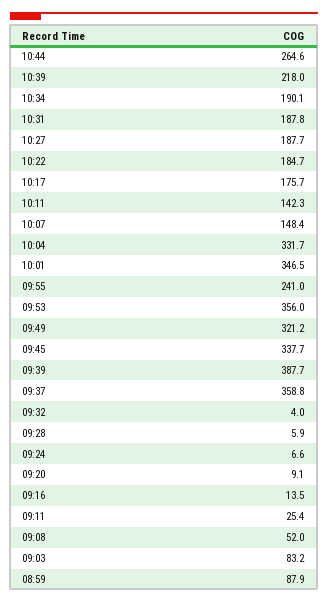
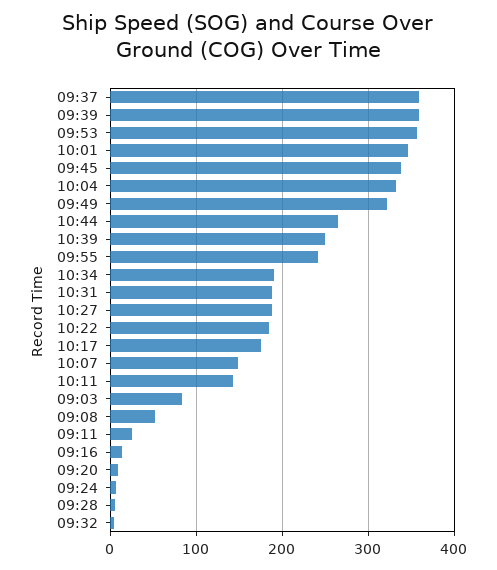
  {
    "10:44": 264.6,
-   "10:39": 218,
+   "10:39": 250,
    "10:34": 190.1,
    "10:31": 187.8,
    "10:27": 187.7,
    "10:22": 184.7,
    "10:17": 175.7,
    "10:11": 142.3,
    "10:07": 148.4,
    "10:04": 331.7,
    "10:01": 346.5,
    "09:55": 241,
    "09:53": 356,
    "09:49": 321.2,
    "09:45": 337.7,
-   "09:39": 387.7,
+   "09:39": 360,
    "09:37": 358.8,
    "09:32": 4,
    "09:28": 5.9,
    "09:24": 6.6,
    "09:20": 9.1,
    "09:16": 13.5,
    "09:11": 25.4,
    "09:08": 52,
-   "09:03": 83.2,
+   "09:03": 83.2
-   "08:59": 87.9
  }

